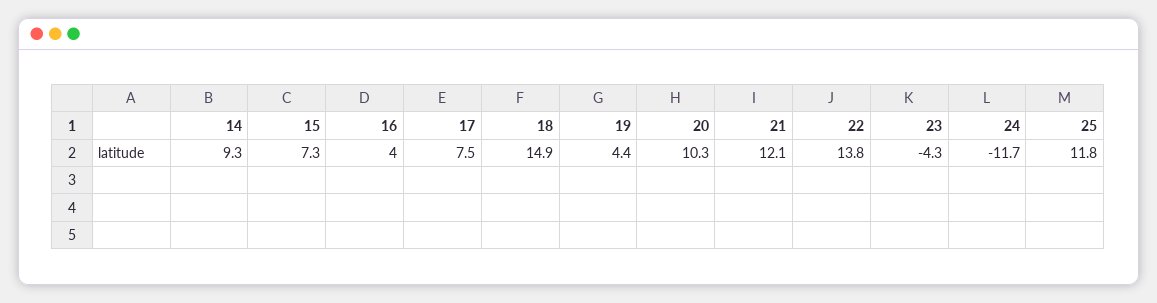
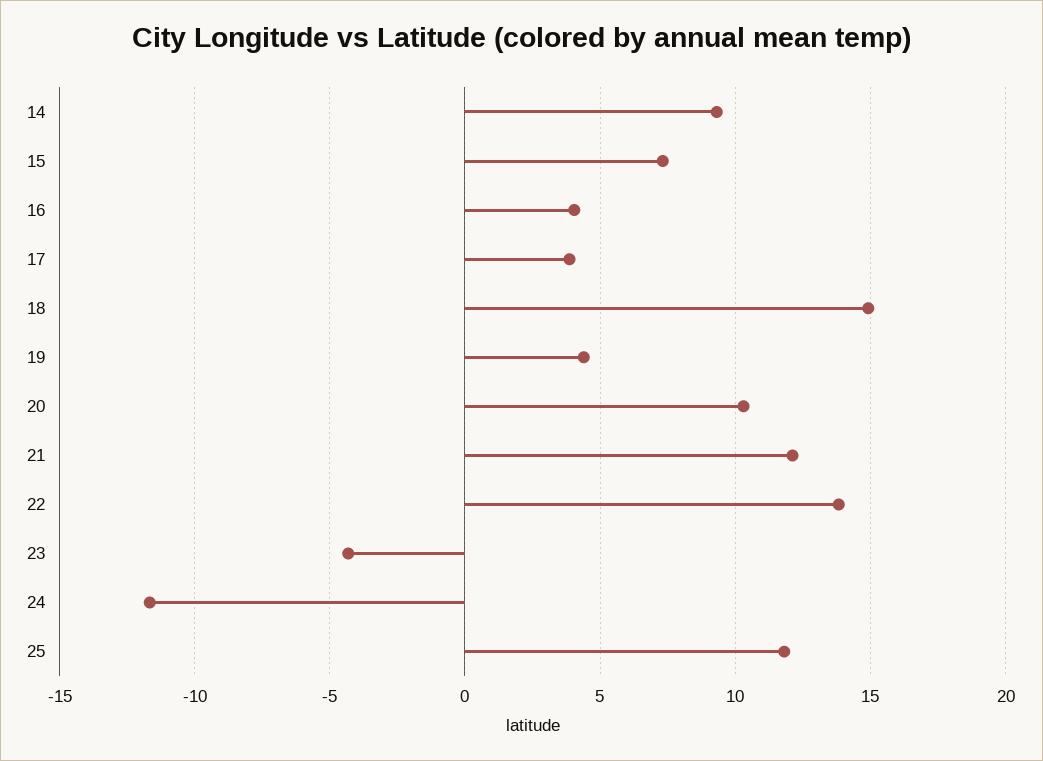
  {
    "14": 9.3,
    "15": 7.3,
    "16": 4,
-   "17": 7.5,
+   "17": 4,
    "18": 14.9,
    "19": 4.4,
    "20": 10.3,
    "21": 12.1,
    "22": 13.8,
    "23": -4.3,
    "24": -11.7,
    "25": 11.8
  }

